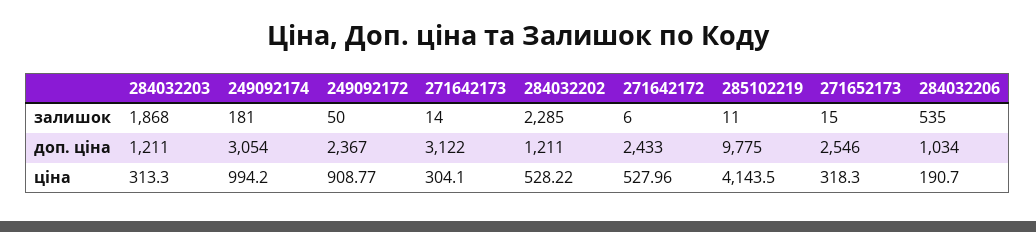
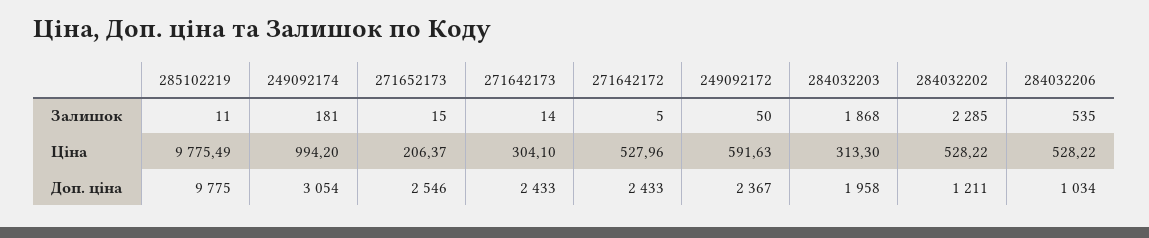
  {
    "284032203": {
      "залишок": 1868,
-     "доп. ціна": 1211,
+     "доп. ціна": 1958,
      "ціна": 313.3
    },
    "249092174": {
      "залишок": 181,
      "доп. ціна": 3054,
      "ціна": 994.2
    },
    "249092172": {
      "залишок": 50,
      "доп. ціна": 2367,
-     "ціна": 908.77
+     "ціна": 591.63
    },
    "271642173": {
      "залишок": 14,
-     "доп. ціна": 3122,
+     "доп. ціна": 2433,
      "ціна": 304.1
    },
    "284032202": {
      "залишок": 2285,
      "доп. ціна": 1211,
      "ціна": 528.22
    },
    "271642172": {
-     "залишок": 6,
+     "залишок": 5,
      "доп. ціна": 2433,
      "ціна": 527.96
    },
    "285102219": {
      "залишок": 11,
      "доп. ціна": 9775,
-     "ціна": 4143.5
+     "ціна": 9775.49
    },
    "271652173": {
      "залишок": 15,
      "доп. ціна": 2546,
-     "ціна": 318.3
+     "ціна": 206.37
    },
    "284032206": {
      "залишок": 535,
      "доп. ціна": 1034,
-     "ціна": 190.7
+     "ціна": 528.22
    }
  }

